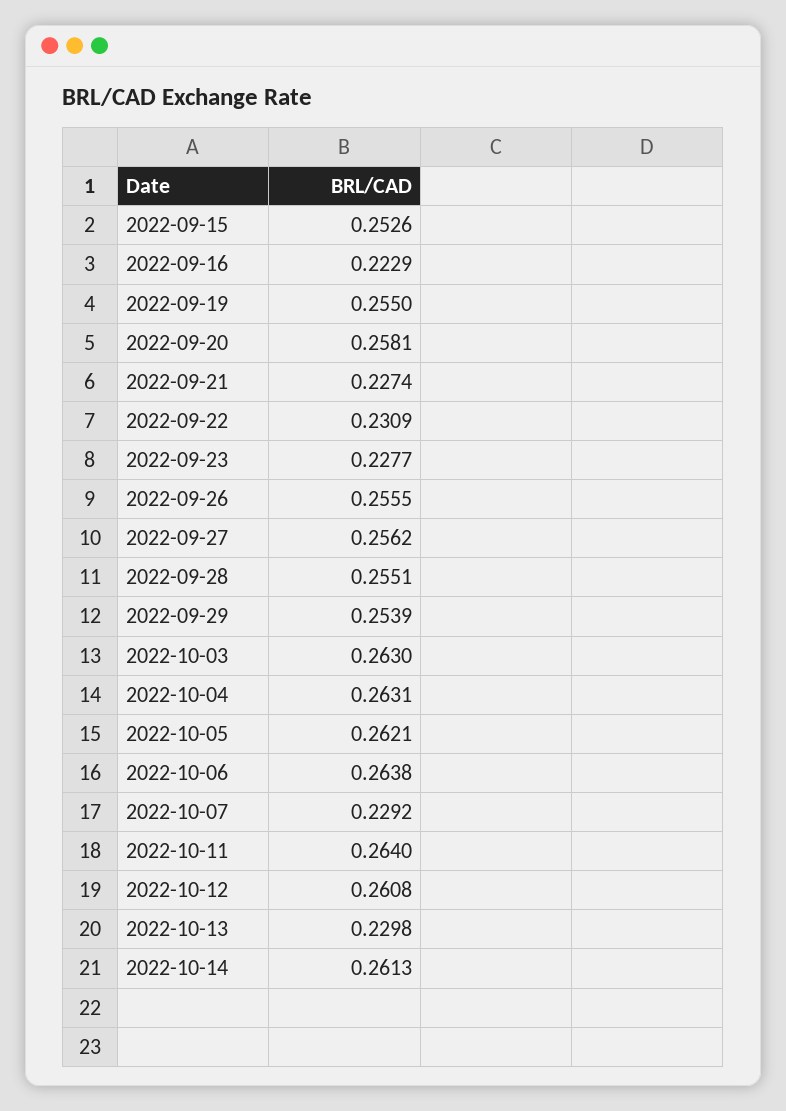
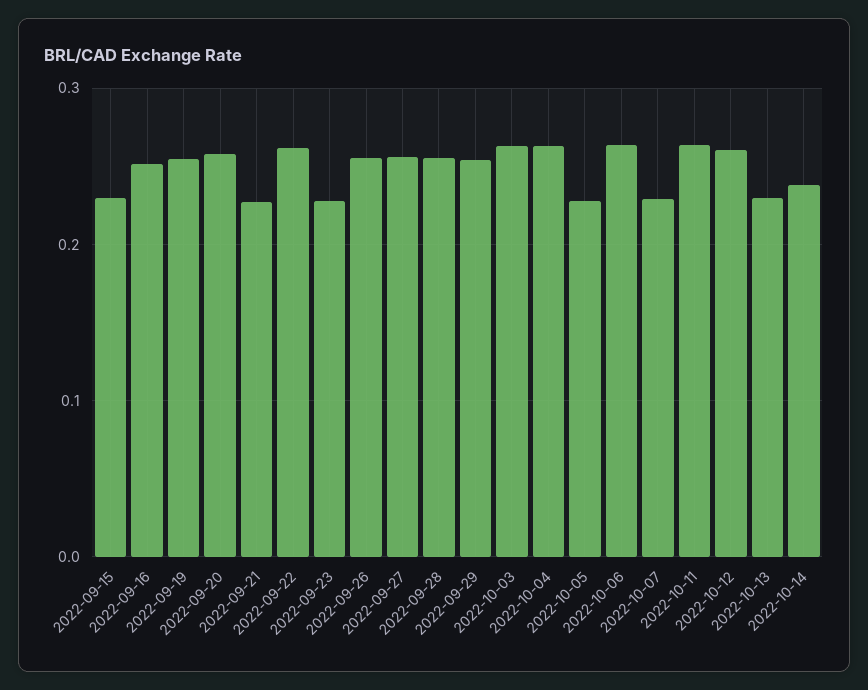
  {
-   "2022-09-15": 0.2526,
+   "2022-09-15": 0.23,
-   "2022-09-16": 0.2229,
+   "2022-09-16": 0.25,
    "2022-09-19": 0.255,
    "2022-09-20": 0.2581,
    "2022-09-21": 0.2274,
-   "2022-09-22": 0.2309,
+   "2022-09-22": 0.26,
    "2022-09-23": 0.2277,
    "2022-09-26": 0.2555,
    "2022-09-27": 0.2562,
    "2022-09-28": 0.2551,
    "2022-09-29": 0.2539,
    "2022-10-03": 0.263,
    "2022-10-04": 0.2631,
-   "2022-10-05": 0.2621,
+   "2022-10-05": 0.23,
    "2022-10-06": 0.2638,
    "2022-10-07": 0.2292,
    "2022-10-11": 0.264,
    "2022-10-12": 0.2608,
    "2022-10-13": 0.2298,
-   "2022-10-14": 0.2613
+   "2022-10-14": 0.24
  }

